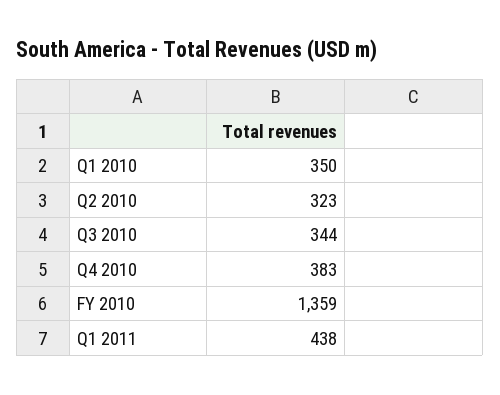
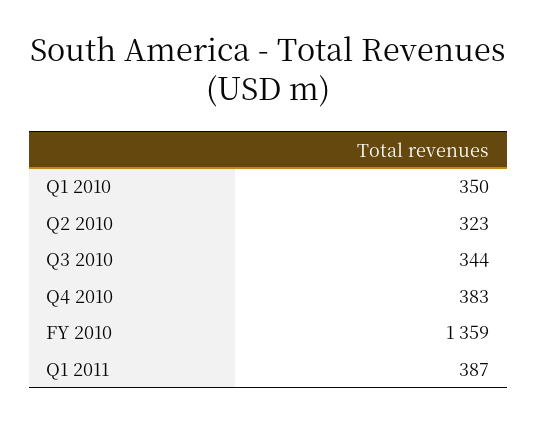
  {
    "Q1 2010": 350,
    "Q2 2010": 323,
    "Q3 2010": 344,
    "Q4 2010": 383,
    "FY 2010": 1359,
-   "Q1 2011": 438
+   "Q1 2011": 387
  }

